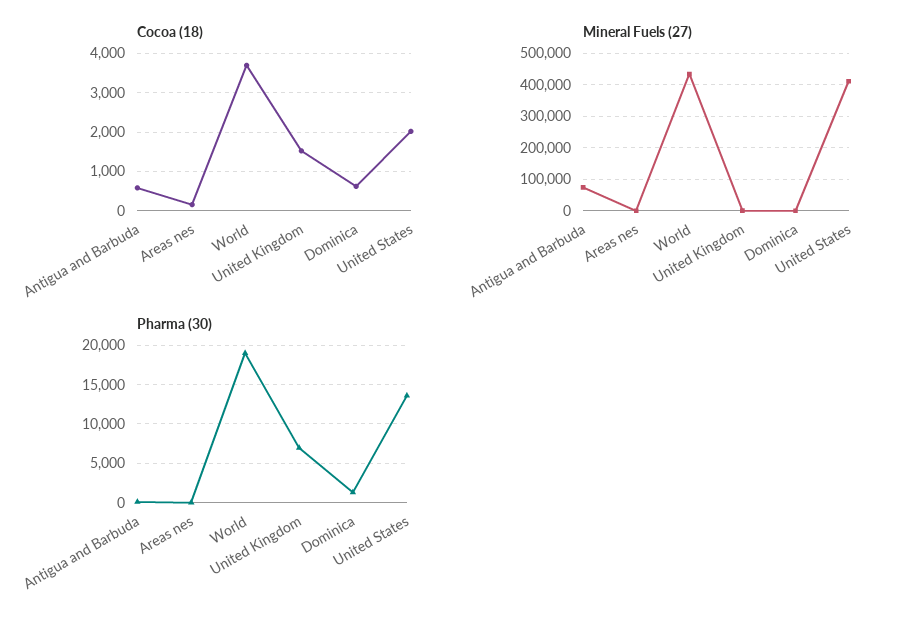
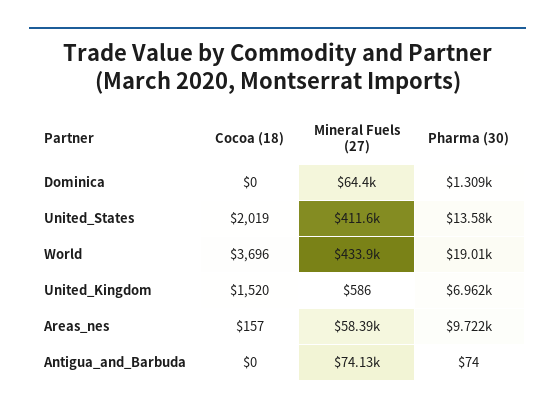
  {
    "Cocoa (18)": {
-     "Antigua and Barbuda": 600,
+     "Antigua and Barbuda": 0,
      "Areas nes": 157,
      "World": 3696,
      "United Kingdom": 1520,
-     "Dominica": 600,
+     "Dominica": 0,
      "United States": 2019
    },
    "Mineral Fuels (27)": {
      "Antigua and Barbuda": 74130,
-     "Areas nes": 0,
+     "Areas nes": 58390,
      "World": 433900,
      "United Kingdom": 586,
-     "Dominica": 0,
+     "Dominica": 64400,
      "United States": 411600
    },
    "Pharma (30)": {
      "Antigua and Barbuda": 74,
-     "Areas nes": 0,
+     "Areas nes": 9722,
      "World": 19010,
      "United Kingdom": 6962,
      "Dominica": 1309,
      "United States": 13580
    }
  }

